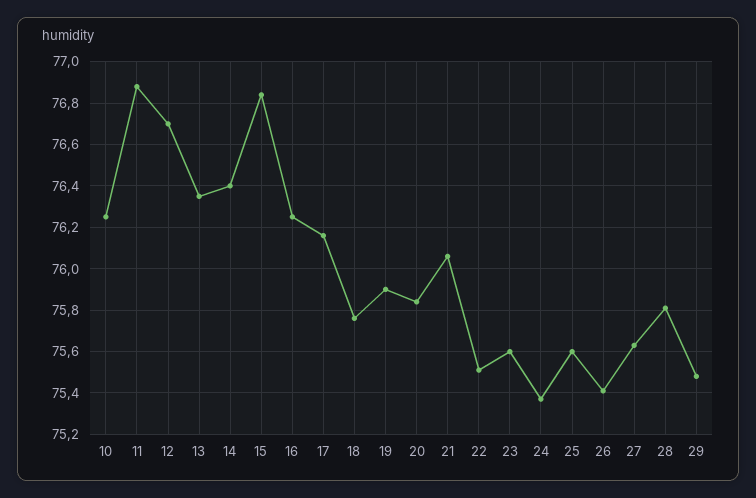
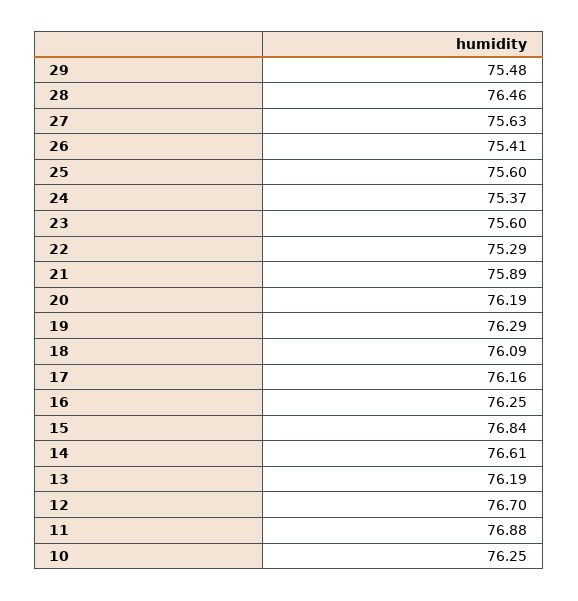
  {
    "10": 76.25,
    "11": 76.88,
    "12": 76.7,
-   "13": 76.35,
+   "13": 76.19,
-   "14": 76.4,
+   "14": 76.61,
    "15": 76.84,
    "16": 76.25,
    "17": 76.16,
-   "18": 75.75,
+   "18": 76.09,
-   "19": 75.9,
+   "19": 76.29,
-   "20": 75.85,
+   "20": 76.19,
-   "21": 76.05,
+   "21": 75.89,
-   "22": 75.5,
+   "22": 75.29,
    "23": 75.6,
    "24": 75.37,
    "25": 75.6,
    "26": 75.41,
    "27": 75.63,
-   "28": 75.8,
+   "28": 76.46,
    "29": 75.48
  }

